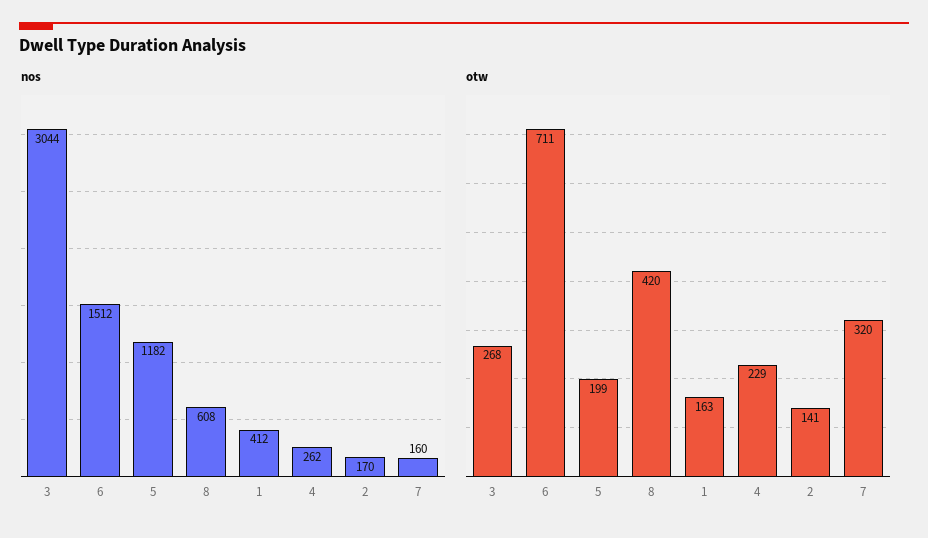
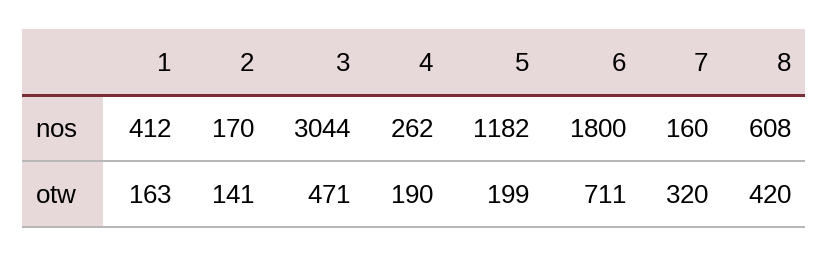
  {
    "nos": {
      "3": 3044,
-     "6": 1512,
+     "6": 1800,
      "5": 1182,
      "8": 608,
      "1": 412,
      "4": 262,
      "2": 170,
      "7": 160
    },
    "otw": {
-     "3": 268,
+     "3": 471,
      "6": 711,
      "5": 199,
      "8": 420,
      "1": 163,
-     "4": 229,
+     "4": 190,
      "2": 141,
      "7": 320
    }
  }

